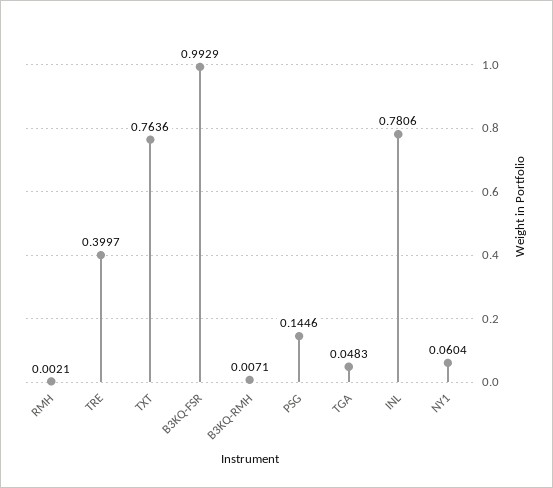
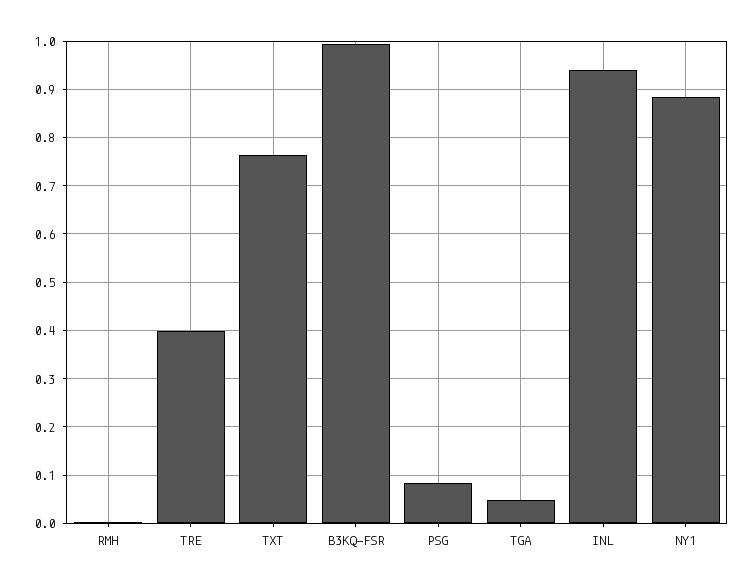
  {
    "RMH": 0.0021,
    "TRE": 0.3997,
    "TXT": 0.7636,
    "B3KQ-FSR": 0.9929,
-   "B3KQ-RMH": 0.0071,
-   "PSG": 0.1446,
+   "PSG": 0.08,
    "TGA": 0.0483,
-   "INL": 0.7806,
+   "INL": 0.94,
-   "NY1": 0.0604
+   "NY1": 0.88
  }

